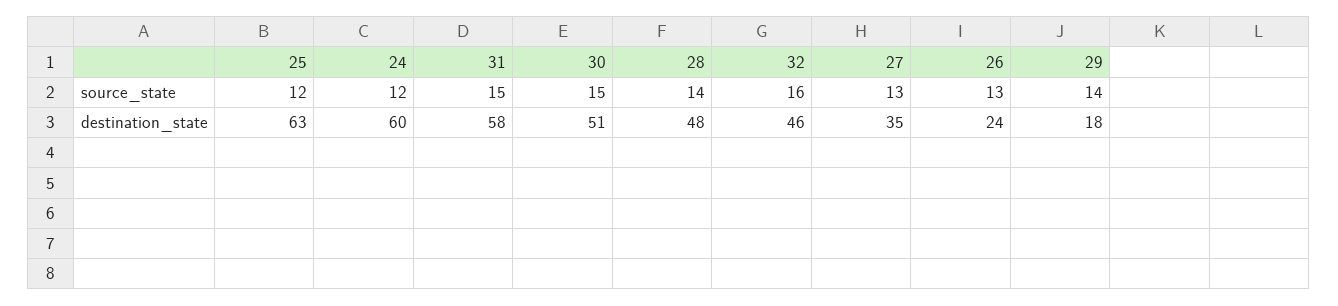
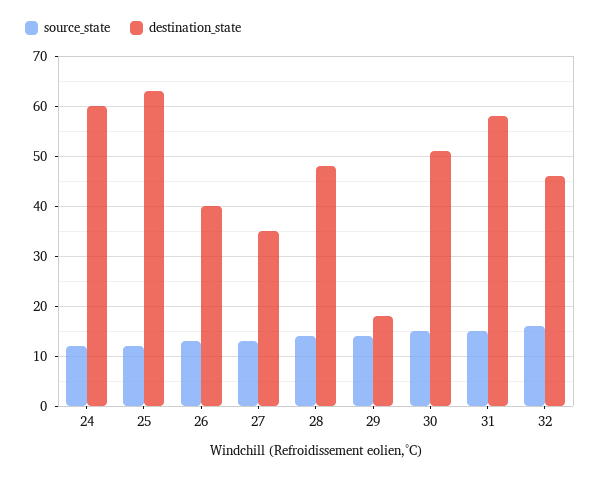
  {
    "source_state": {
      "25": 12,
      "24": 12,
      "31": 15,
      "30": 15,
      "28": 14,
      "32": 16,
      "27": 13,
      "26": 13,
      "29": 14
    },
    "destination_state": {
      "25": 63,
      "24": 60,
      "31": 58,
      "30": 51,
      "28": 48,
      "32": 46,
      "27": 35,
-     "26": 24,
+     "26": 40,
      "29": 18
    }
  }

